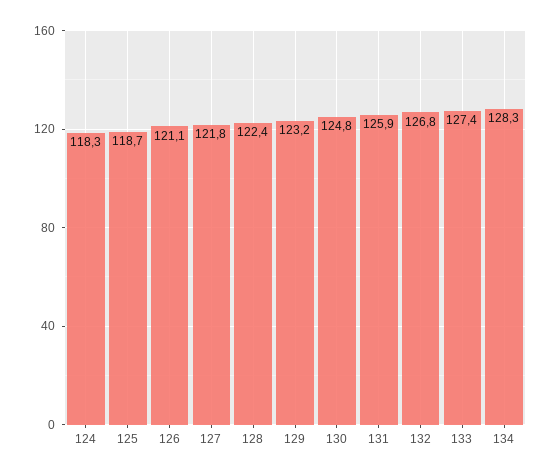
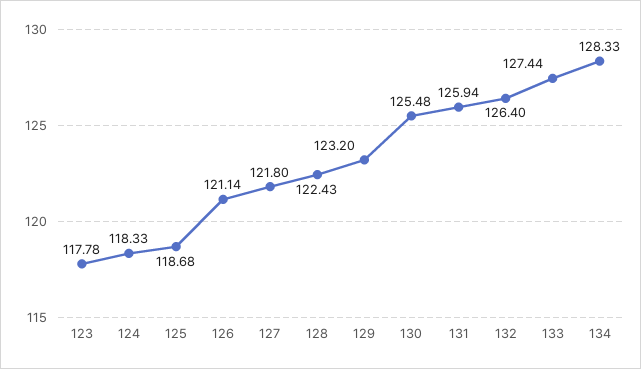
  {
    "124": 118.33,
    "125": 118.68,
    "126": 121.14,
    "127": 121.8,
    "128": 122.43,
    "129": 123.2,
-   "130": 124.8,
+   "130": 125.48,
    "131": 125.94,
-   "132": 126.8,
+   "132": 126.4,
    "133": 127.44,
-   "134": 128.33
+   "134": 128.33,
+   "123": 117.78
  }

